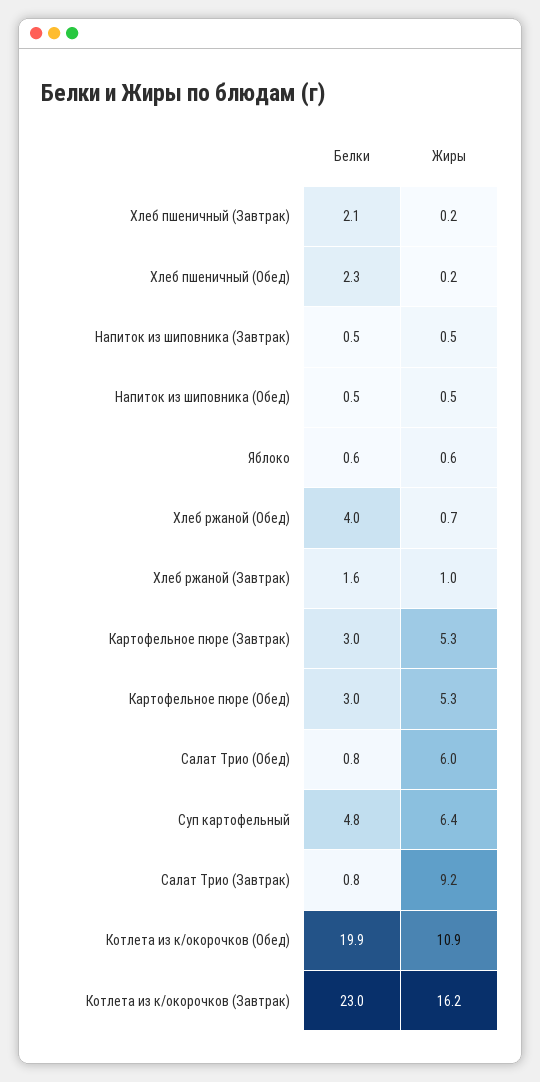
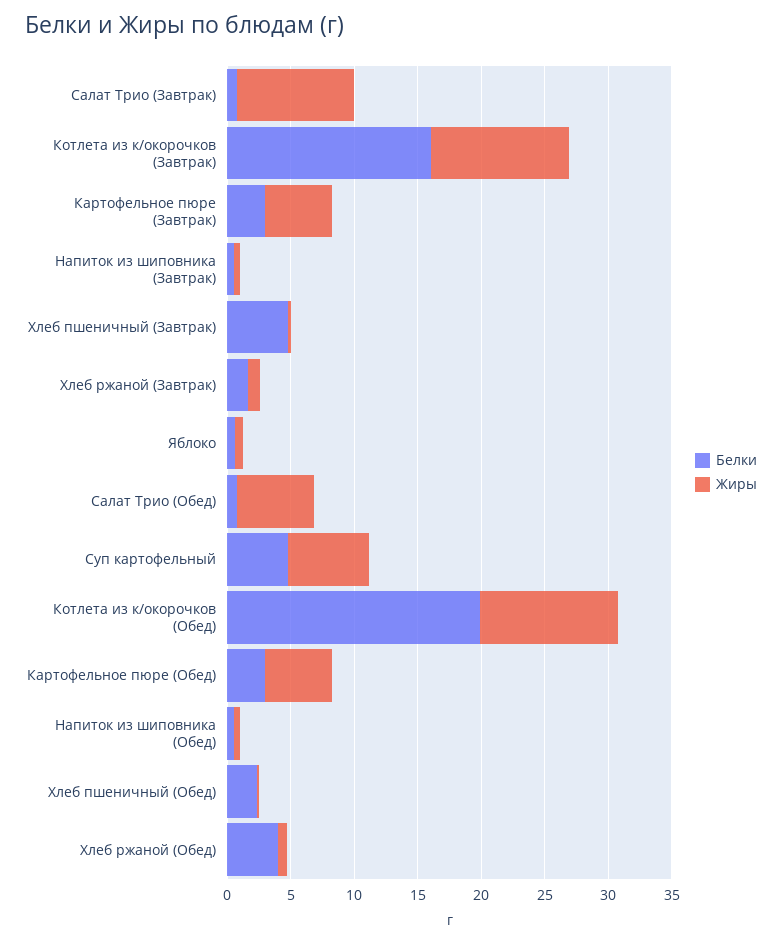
  {
    "Белки": {
-     "Хлеб пшеничный (Завтрак)": 2.1,
+     "Хлеб пшеничный (Завтрак)": 5,
      "Хлеб пшеничный (Обед)": 2.3,
      "Напиток из шиповника (Завтрак)": 0.5,
      "Напиток из шиповника (Обед)": 0.5,
      "Яблоко": 0.6,
      "Хлеб ржаной (Обед)": 4,
      "Хлеб ржаной (Завтрак)": 1.6,
      "Картофельное пюре (Завтрак)": 3,
      "Картофельное пюре (Обед)": 3,
      "Салат Трио (Обед)": 0.8,
      "Суп картофельный": 4.8,
      "Салат Трио (Завтрак)": 0.8,
      "Котлета из к/окорочков (Обед)": 19.9,
-     "Котлета из к/окорочков (Завтрак)": 23
+     "Котлета из к/окорочков (Завтрак)": 16
    },
    "Жиры": {
      "Хлеб пшеничный (Завтрак)": 0.2,
      "Хлеб пшеничный (Обед)": 0.2,
      "Напиток из шиповника (Завтрак)": 0.5,
      "Напиток из шиповника (Обед)": 0.5,
      "Яблоко": 0.6,
      "Хлеб ржаной (Обед)": 0.7,
      "Хлеб ржаной (Завтрак)": 1,
      "Картофельное пюре (Завтрак)": 5.3,
      "Картофельное пюре (Обед)": 5.3,
      "Салат Трио (Обед)": 6,
      "Суп картофельный": 6.4,
      "Салат Трио (Завтрак)": 9.2,
      "Котлета из к/окорочков (Обед)": 10.9,
-     "Котлета из к/окорочков (Завтрак)": 16.2
+     "Котлета из к/окорочков (Завтрак)": 11
    }
  }

